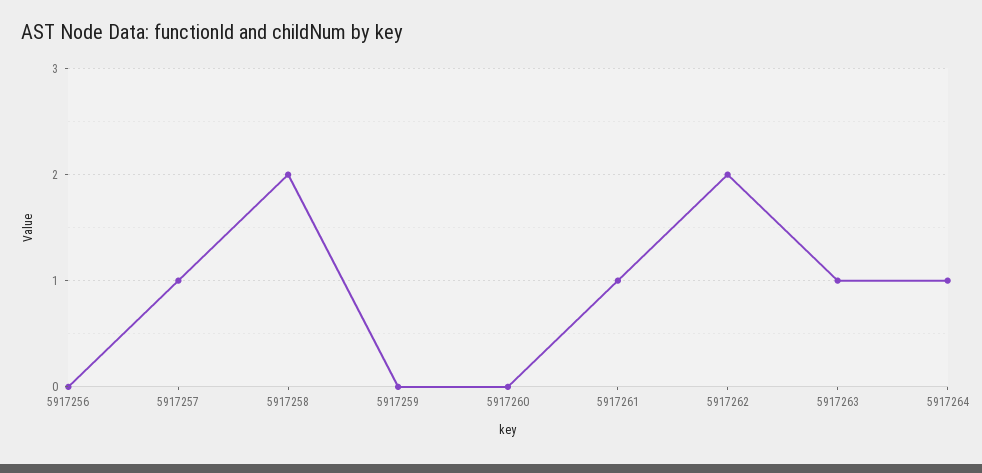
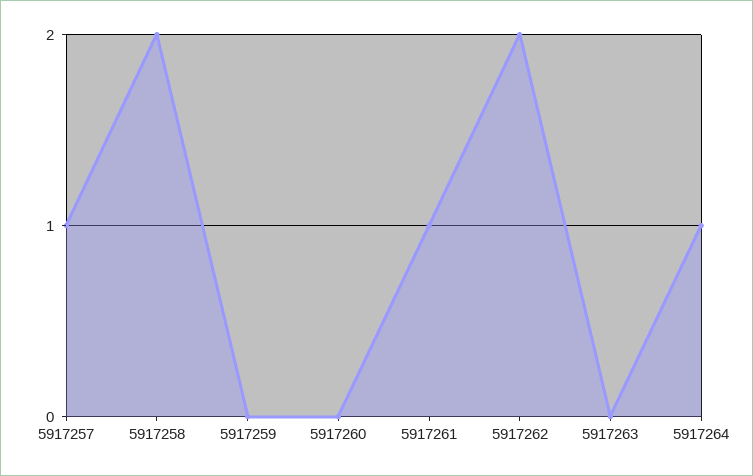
  {
-   "5917256": 0,
    "5917257": 1,
    "5917258": 2,
    "5917259": 0,
    "5917260": 0,
    "5917261": 1,
    "5917262": 2,
-   "5917263": 1,
+   "5917263": 0,
    "5917264": 1
  }

